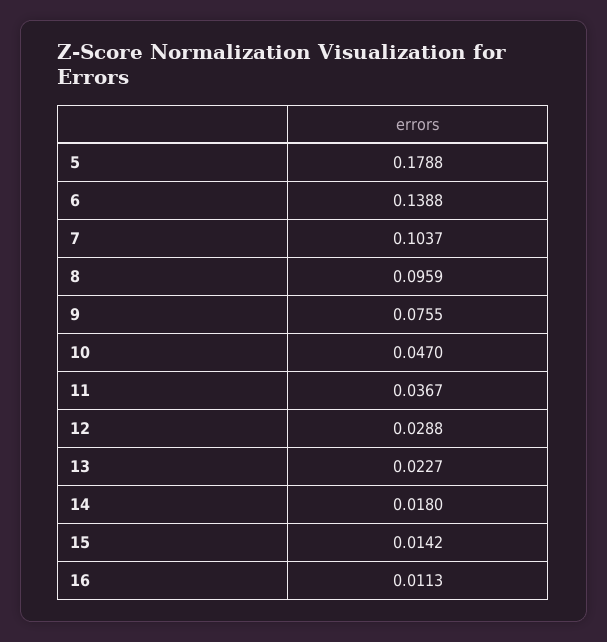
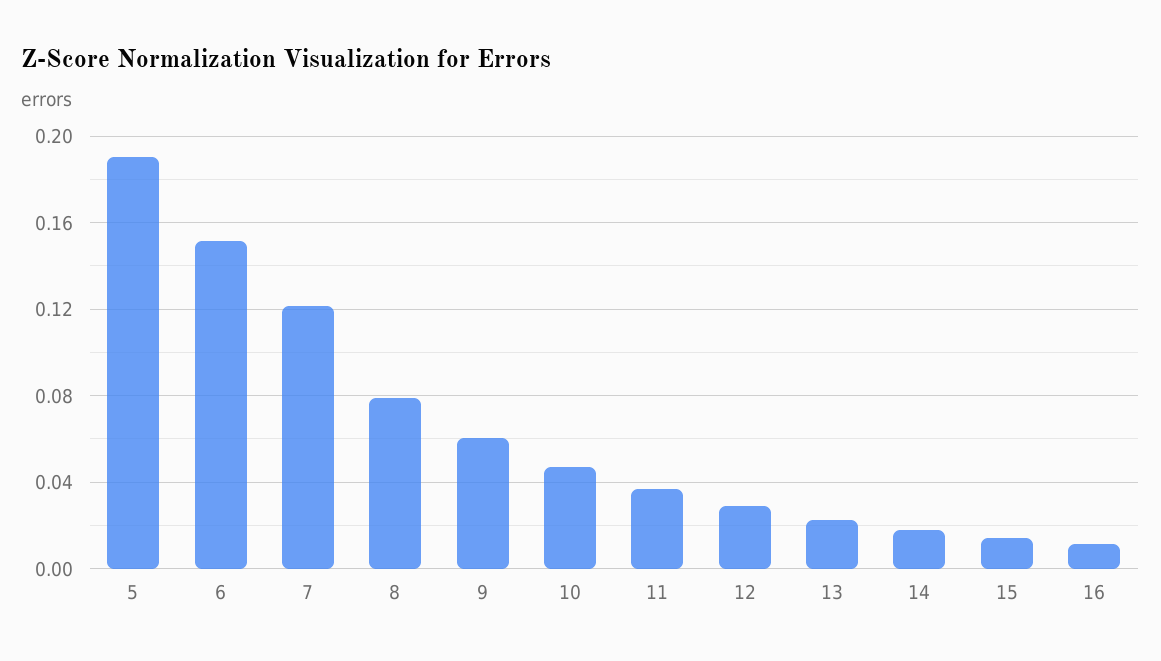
  {
-   "5": 0.1788,
+   "5": 0.19,
-   "6": 0.1388,
+   "6": 0.15,
-   "7": 0.1037,
+   "7": 0.12,
-   "8": 0.0959,
+   "8": 0.08,
-   "9": 0.0755,
+   "9": 0.06,
    "10": 0.047,
    "11": 0.0367,
    "12": 0.0288,
    "13": 0.0227,
    "14": 0.018,
    "15": 0.0142,
    "16": 0.0113
  }

